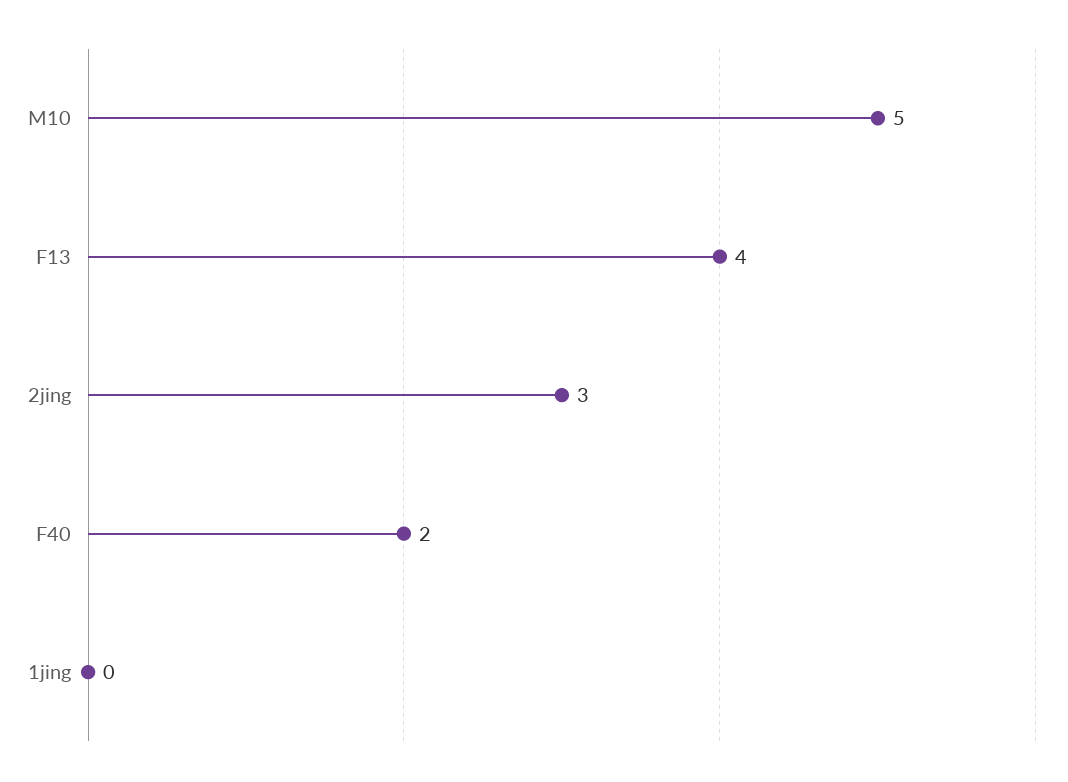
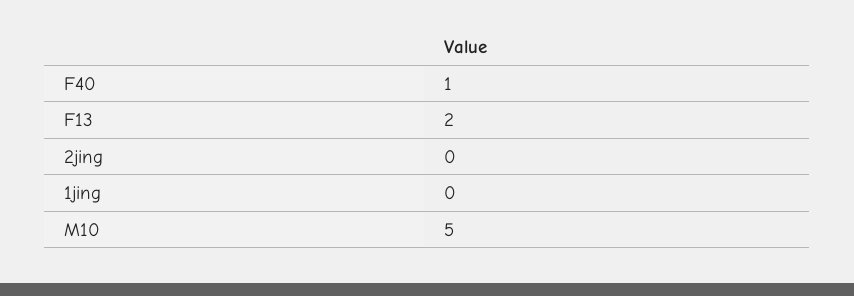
  {
    "M10": 5,
-   "F13": 4,
+   "F13": 2,
-   "2jing": 3,
+   "2jing": 0,
-   "F40": 2,
+   "F40": 1,
    "1jing": 0
  }

